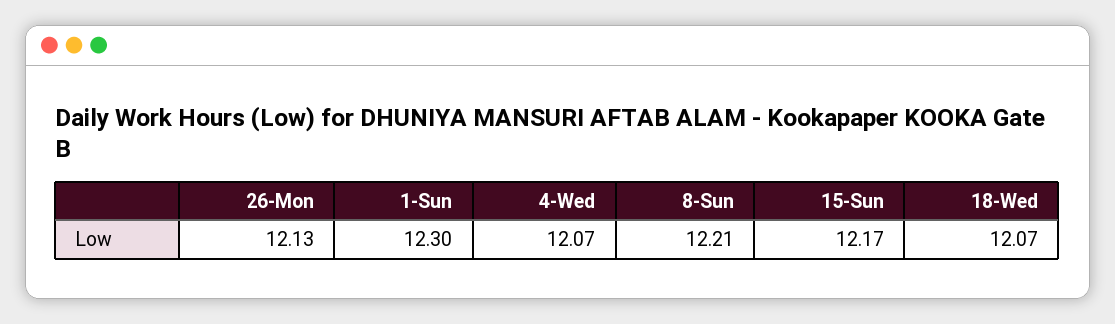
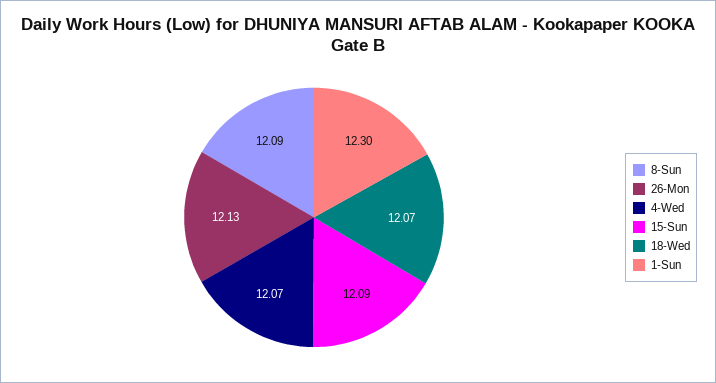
  {
    "26-Mon": 12.13,
    "1-Sun": 12.3,
    "4-Wed": 12.07,
-   "8-Sun": 12.21,
+   "8-Sun": 12.09,
-   "15-Sun": 12.17,
+   "15-Sun": 12.09,
    "18-Wed": 12.07
  }

